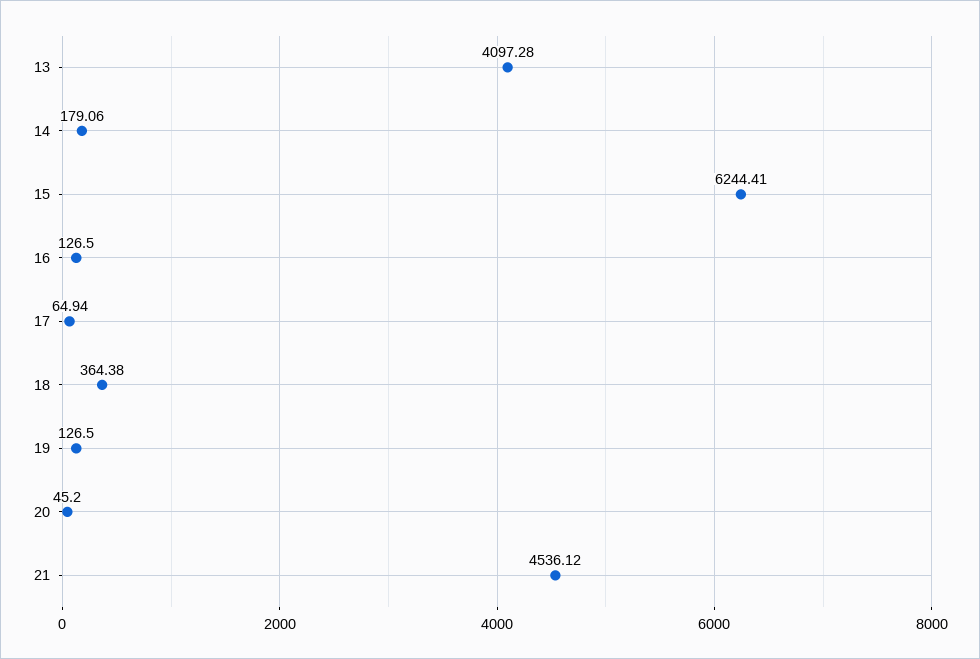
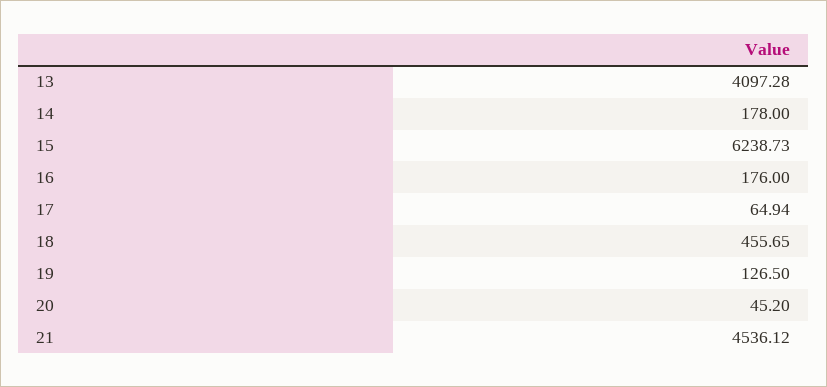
  {
    "13": 4097.28,
-   "14": 179.06,
+   "14": 178,
-   "15": 6244.41,
+   "15": 6238.73,
-   "16": 126.5,
+   "16": 176,
    "17": 64.94,
-   "18": 364.38,
+   "18": 455.65,
    "19": 126.5,
    "20": 45.2,
    "21": 4536.12
  }

